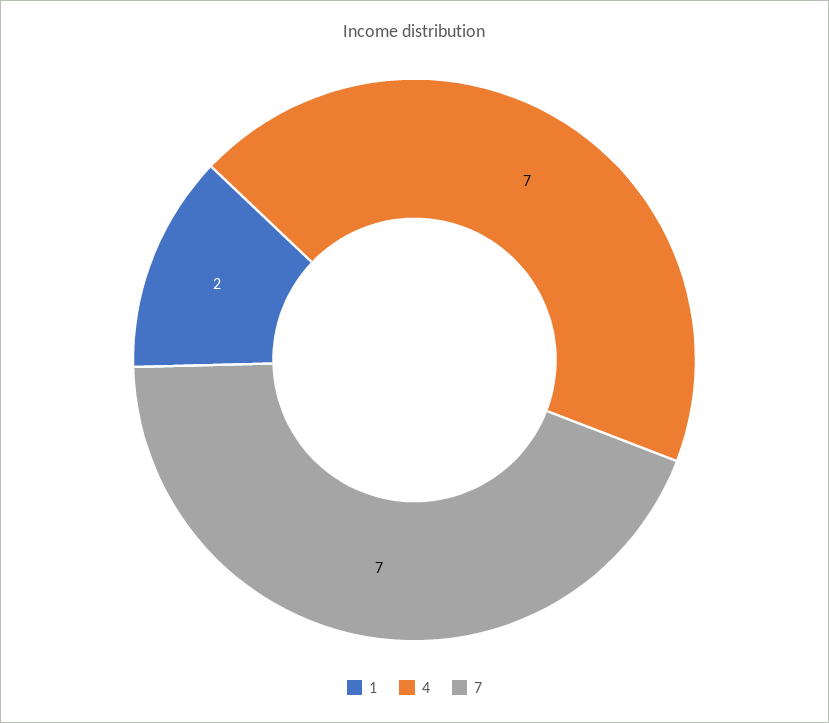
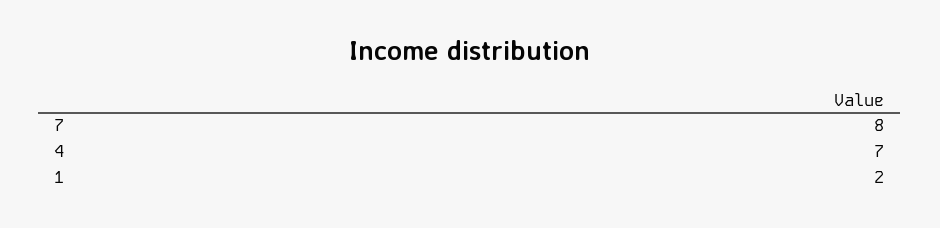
  {
    "1": 2,
    "4": 7,
-   "7": 7
+   "7": 8
  }

